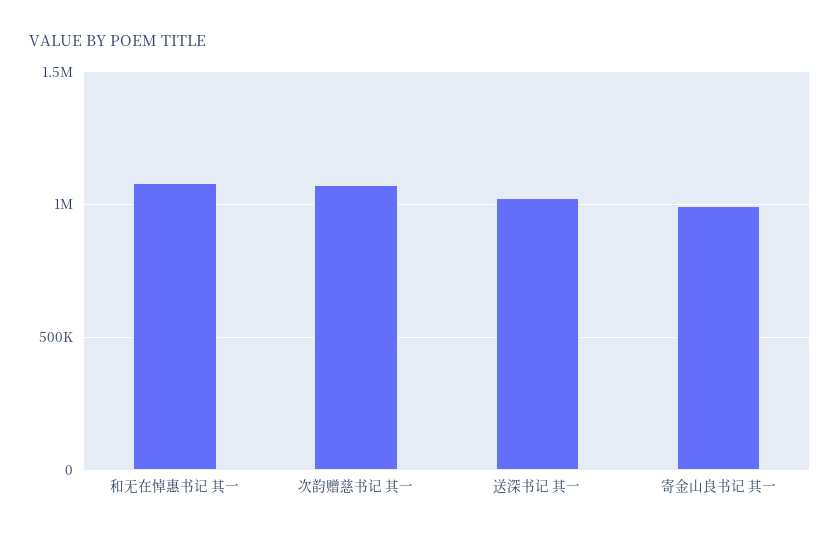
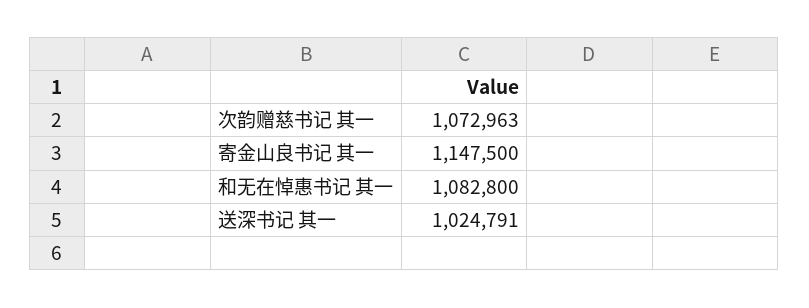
  {
    "和无在悼惠书记 其一": 1082800,
    "次韵赠慈书记 其一": 1072963,
    "送深书记 其一": 1024791,
-   "寄金山良书记 其一": 1000000
+   "寄金山良书记 其一": 1147500
  }

